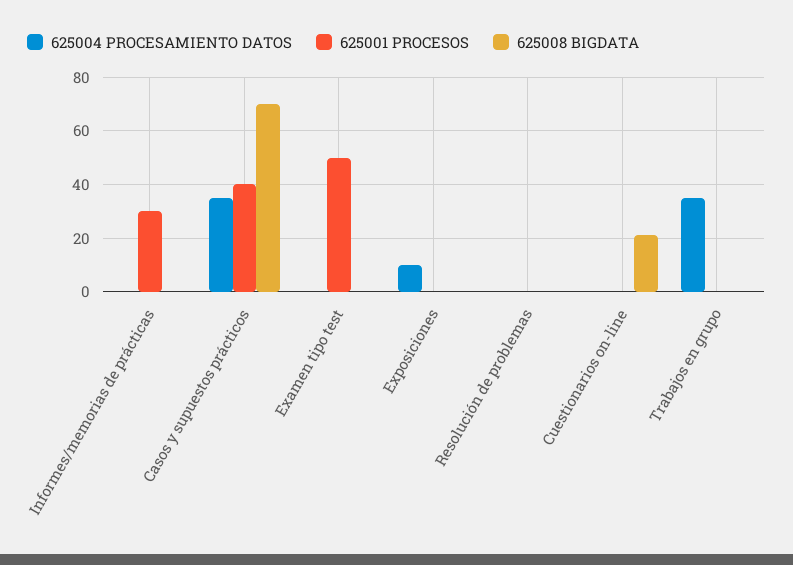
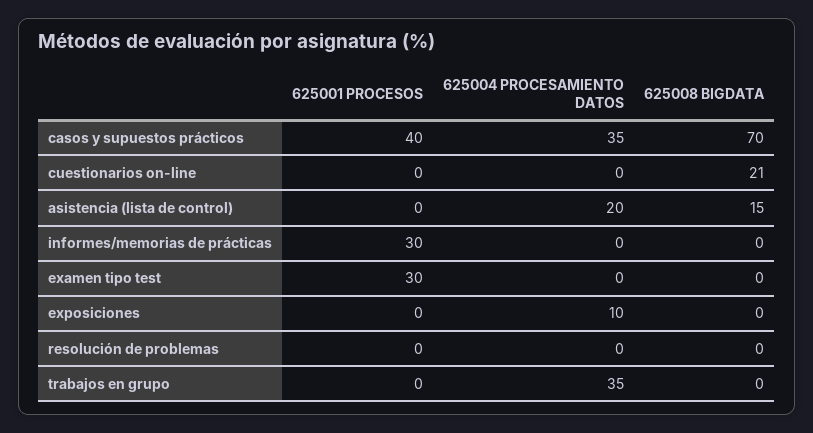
  {
    "625004 PROCESAMIENTO DATOS": {
      "Informes/memorias de prácticas": 0,
      "Casos y supuestos prácticos": 35,
      "Examen tipo test": 0,
      "Exposiciones": 10,
      "Resolución de problemas": 0,
      "Cuestionarios on-line": 0,
-     "Trabajos en grupo": 35
+     "Trabajos en grupo": 35,
+     "asistencia (lista de control)": 20
    },
    "625001 PROCESOS": {
      "Informes/memorias de prácticas": 30,
      "Casos y supuestos prácticos": 40,
-     "Examen tipo test": 50,
+     "Examen tipo test": 30,
      "Exposiciones": 0,
      "Resolución de problemas": 0,
      "Cuestionarios on-line": 0,
-     "Trabajos en grupo": 0
+     "Trabajos en grupo": 0,
+     "asistencia (lista de control)": 0
    },
    "625008 BIGDATA": {
      "Informes/memorias de prácticas": 0,
      "Casos y supuestos prácticos": 70,
      "Examen tipo test": 0,
      "Exposiciones": 0,
      "Resolución de problemas": 0,
      "Cuestionarios on-line": 21,
-     "Trabajos en grupo": 0
+     "Trabajos en grupo": 0,
+     "asistencia (lista de control)": 15
    }
  }

